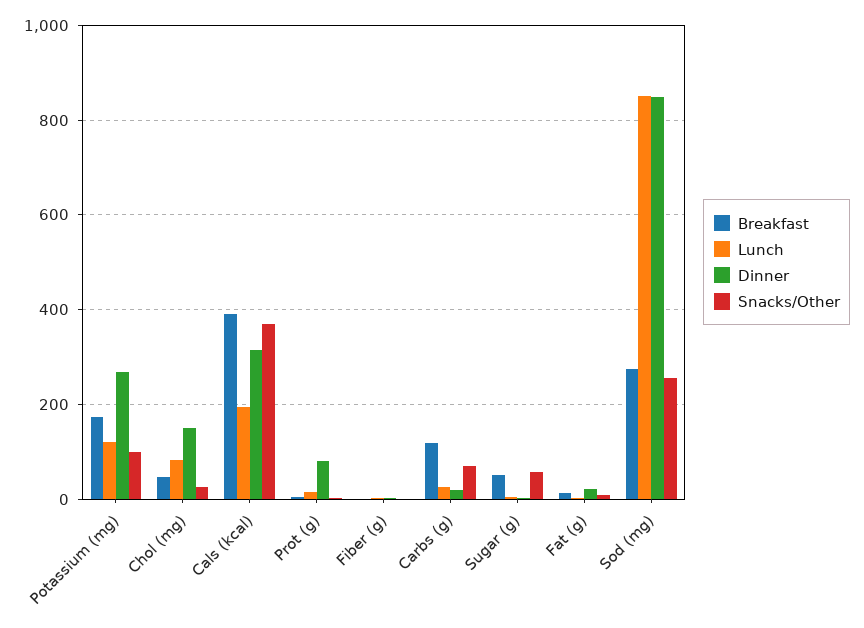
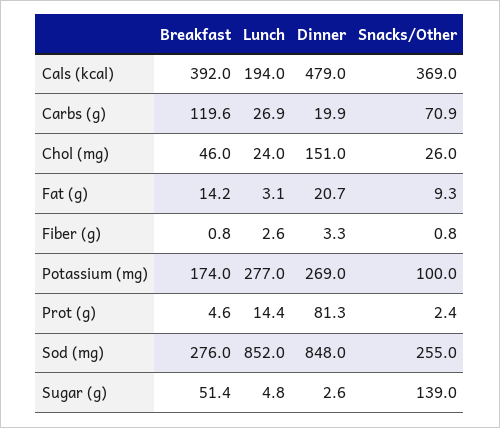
  {
    "Breakfast": {
      "Potassium (mg)": 174,
      "Chol (mg)": 46,
      "Cals (kcal)": 392,
      "Prot (g)": 4.6,
      "Fiber (g)": 0.8,
      "Carbs (g)": 119.6,
      "Sugar (g)": 51.4,
      "Fat (g)": 14.2,
      "Sod (mg)": 276
    },
    "Lunch": {
-     "Potassium (mg)": 120,
+     "Potassium (mg)": 277,
-     "Chol (mg)": 80,
+     "Chol (mg)": 24,
      "Cals (kcal)": 194,
      "Prot (g)": 14.4,
      "Fiber (g)": 2.6,
      "Carbs (g)": 26.9,
      "Sugar (g)": 4.8,
      "Fat (g)": 3.1,
      "Sod (mg)": 852
    },
    "Dinner": {
      "Potassium (mg)": 269,
      "Chol (mg)": 151,
-     "Cals (kcal)": 320,
+     "Cals (kcal)": 479,
      "Prot (g)": 81.3,
      "Fiber (g)": 3.3,
      "Carbs (g)": 19.9,
      "Sugar (g)": 2.6,
      "Fat (g)": 20.7,
      "Sod (mg)": 848
    },
    "Snacks/Other": {
      "Potassium (mg)": 100,
      "Chol (mg)": 26,
      "Cals (kcal)": 369,
      "Prot (g)": 2.4,
      "Fiber (g)": 0.8,
      "Carbs (g)": 70.9,
-     "Sugar (g)": 60,
+     "Sugar (g)": 139,
      "Fat (g)": 9.3,
      "Sod (mg)": 255
    }
  }

